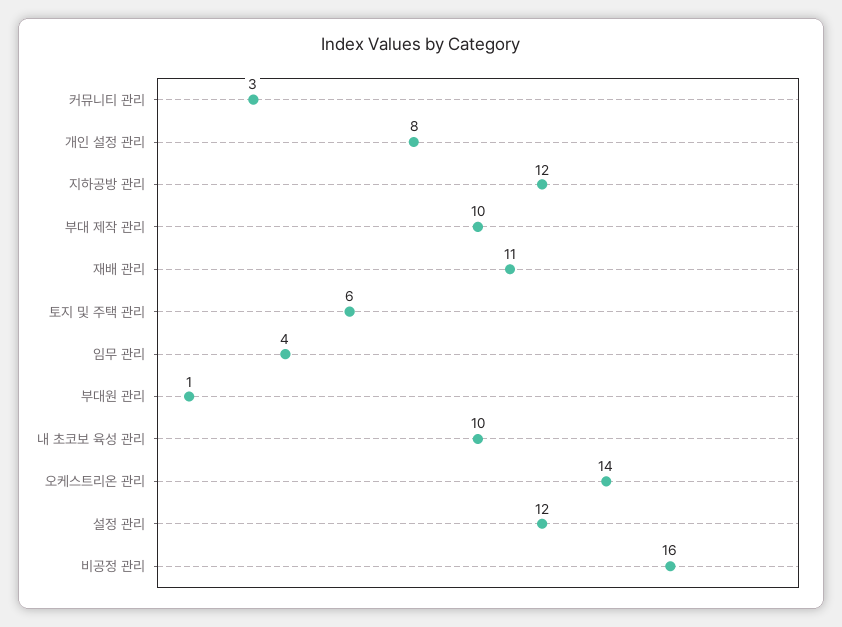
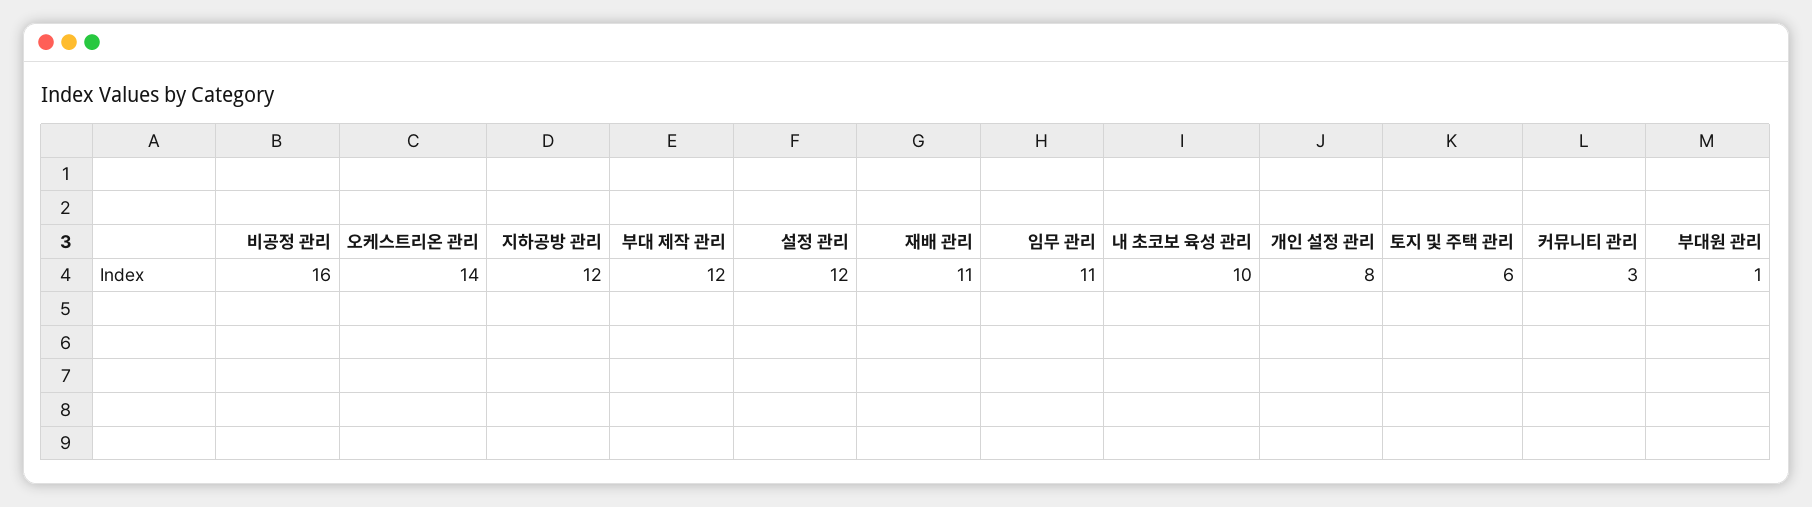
  {
    "커뮤니티 관리": 3,
    "개인 설정 관리": 8,
    "지하공방 관리": 12,
-   "부대 제작 관리": 10,
+   "부대 제작 관리": 12,
    "재배 관리": 11,
    "토지 및 주택 관리": 6,
-   "임무 관리": 4,
+   "임무 관리": 11,
    "부대원 관리": 1,
    "내 초코보 육성 관리": 10,
    "오케스트리온 관리": 14,
    "설정 관리": 12,
    "비공정 관리": 16
  }

